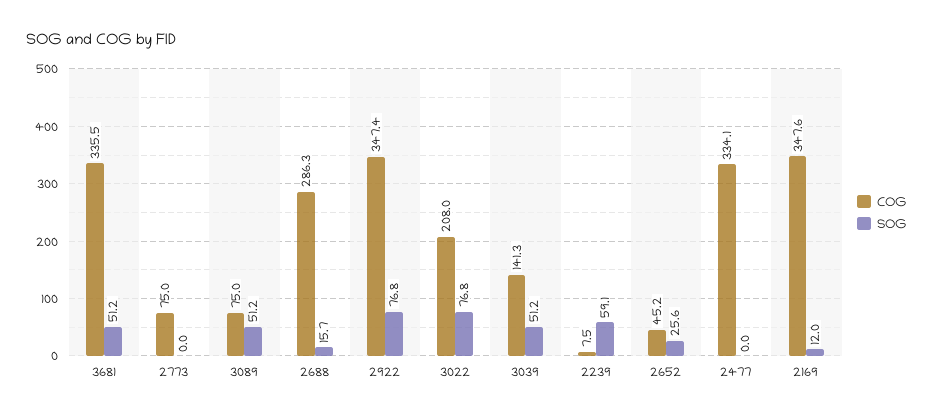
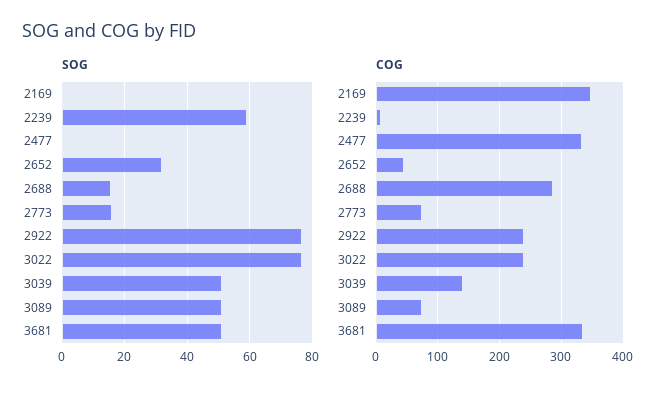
  {
    "COG": {
      "3681": 335.5,
      "2773": 75,
      "3089": 75,
      "2688": 286.3,
-     "2922": 347.4,
+     "2922": 240,
-     "3022": 208,
+     "3022": 240,
      "3039": 141.3,
      "2239": 7.5,
      "2652": 45.2,
      "2477": 334.1,
      "2169": 347.6
    },
    "SOG": {
      "3681": 51.2,
-     "2773": 0,
+     "2773": 16,
      "3089": 51.2,
      "2688": 15.7,
      "2922": 76.8,
      "3022": 76.8,
      "3039": 51.2,
      "2239": 59.1,
-     "2652": 25.6,
+     "2652": 32,
      "2477": 0,
-     "2169": 12
+     "2169": 0
    }
  }

